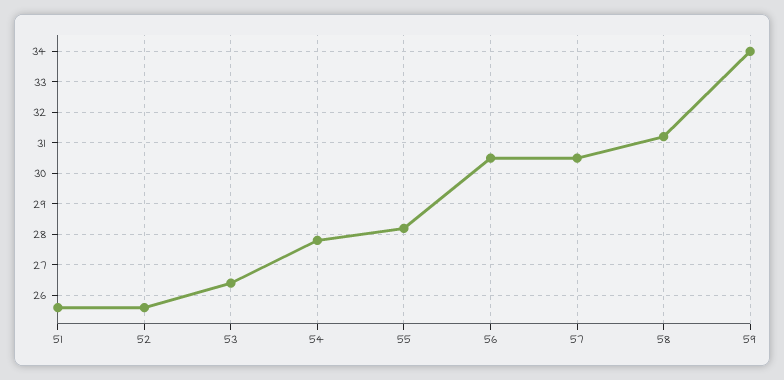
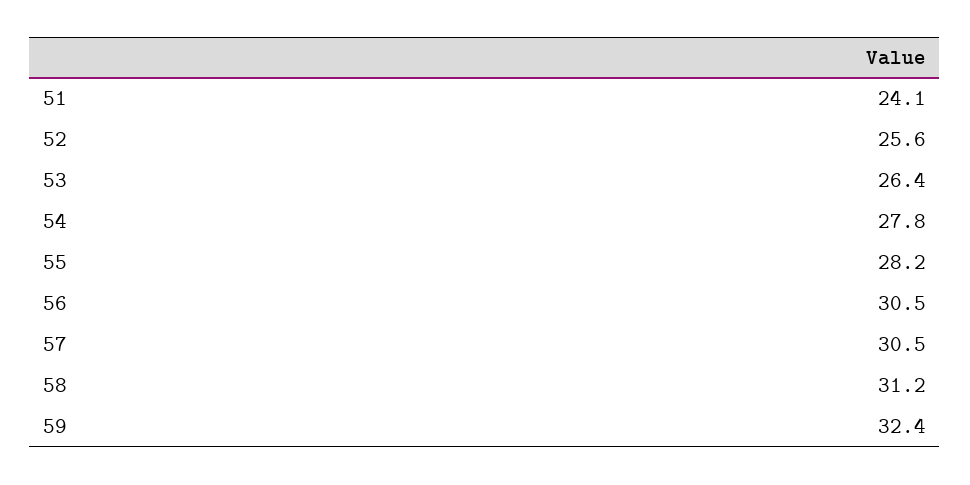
  {
-   "51": 25.5,
+   "51": 24.1,
    "52": 25.6,
    "53": 26.4,
    "54": 27.8,
    "55": 28.2,
    "56": 30.5,
    "57": 30.5,
    "58": 31.2,
-   "59": 34
+   "59": 32.4
  }

